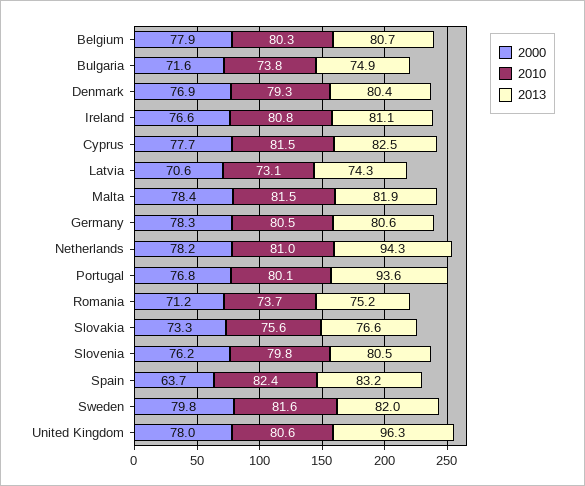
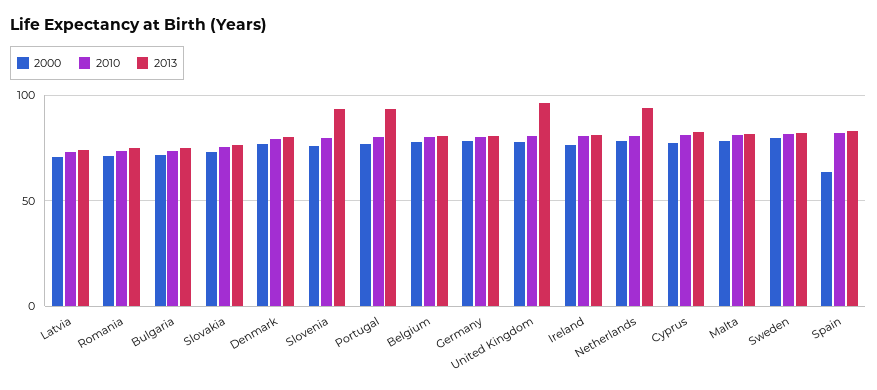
  {
    "2000": {
      "Belgium": 77.9,
      "Bulgaria": 71.6,
      "Denmark": 76.9,
      "Ireland": 76.6,
      "Cyprus": 77.7,
      "Latvia": 70.6,
      "Malta": 78.4,
      "Germany": 78.3,
      "Netherlands": 78.2,
      "Portugal": 76.8,
      "Romania": 71.2,
      "Slovakia": 73.3,
      "Slovenia": 76.2,
      "Spain": 63.7,
      "Sweden": 79.8,
      "United Kingdom": 78
    },
    "2010": {
      "Belgium": 80.3,
      "Bulgaria": 73.8,
      "Denmark": 79.3,
      "Ireland": 80.8,
      "Cyprus": 81.5,
      "Latvia": 73.1,
      "Malta": 81.5,
      "Germany": 80.5,
      "Netherlands": 81,
      "Portugal": 80.1,
      "Romania": 73.7,
      "Slovakia": 75.6,
      "Slovenia": 79.8,
      "Spain": 82.4,
      "Sweden": 81.6,
      "United Kingdom": 80.6
    },
    "2013": {
      "Belgium": 80.7,
      "Bulgaria": 74.9,
      "Denmark": 80.4,
      "Ireland": 81.1,
      "Cyprus": 82.5,
      "Latvia": 74.3,
      "Malta": 81.9,
      "Germany": 80.6,
      "Netherlands": 94.3,
      "Portugal": 93.6,
      "Romania": 75.2,
      "Slovakia": 76.6,
-     "Slovenia": 80.5,
+     "Slovenia": 95,
      "Spain": 83.2,
      "Sweden": 82,
      "United Kingdom": 96.3
    }
  }

